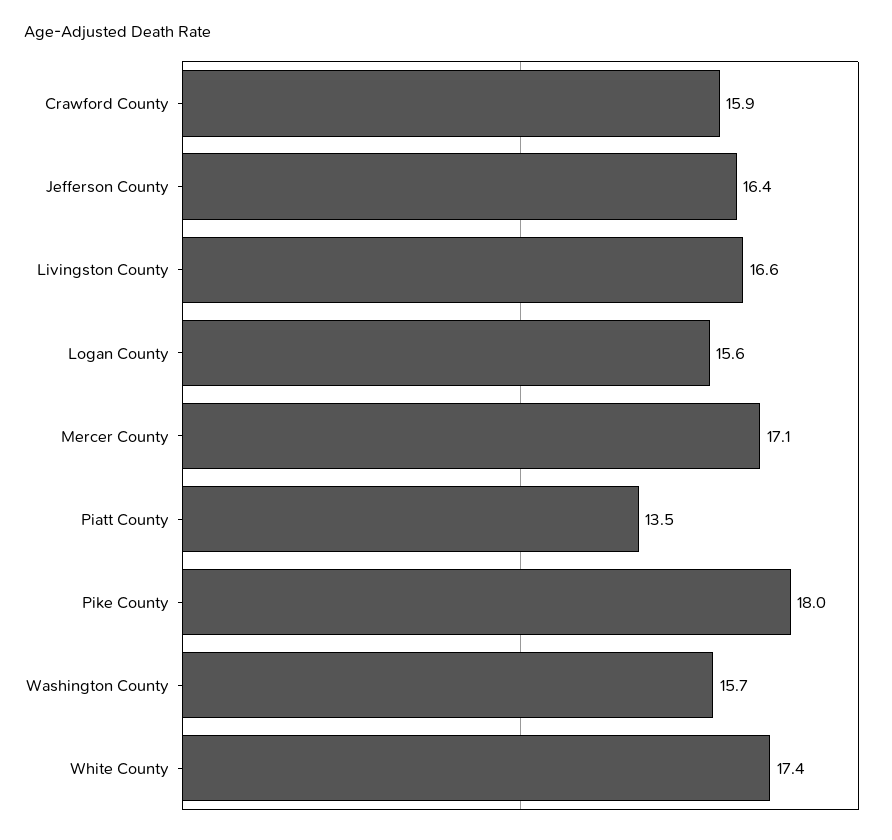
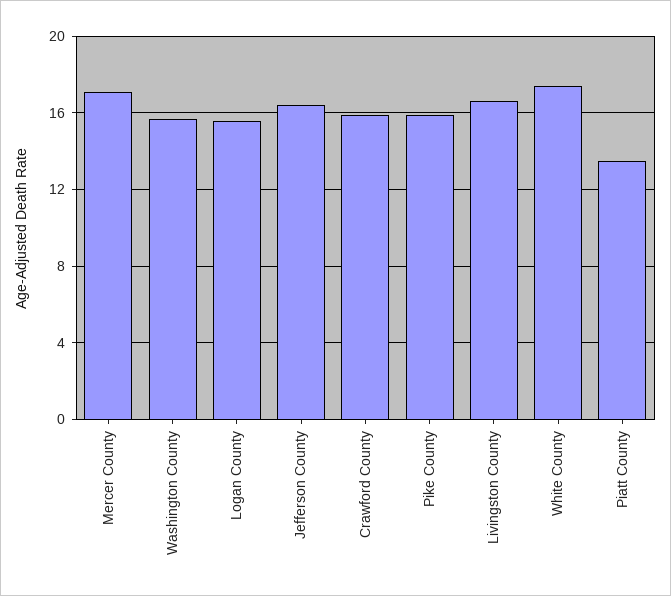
  {
    "Crawford County": 15.9,
    "Jefferson County": 16.4,
    "Livingston County": 16.6,
    "Logan County": 15.6,
    "Mercer County": 17.1,
    "Piatt County": 13.5,
-   "Pike County": 18,
+   "Pike County": 16,
    "Washington County": 15.7,
    "White County": 17.4
  }

